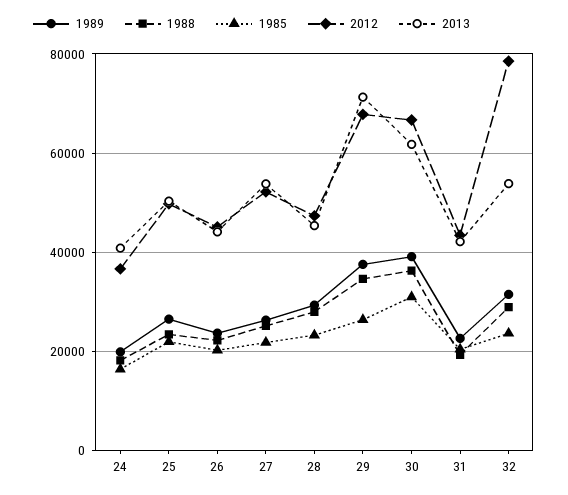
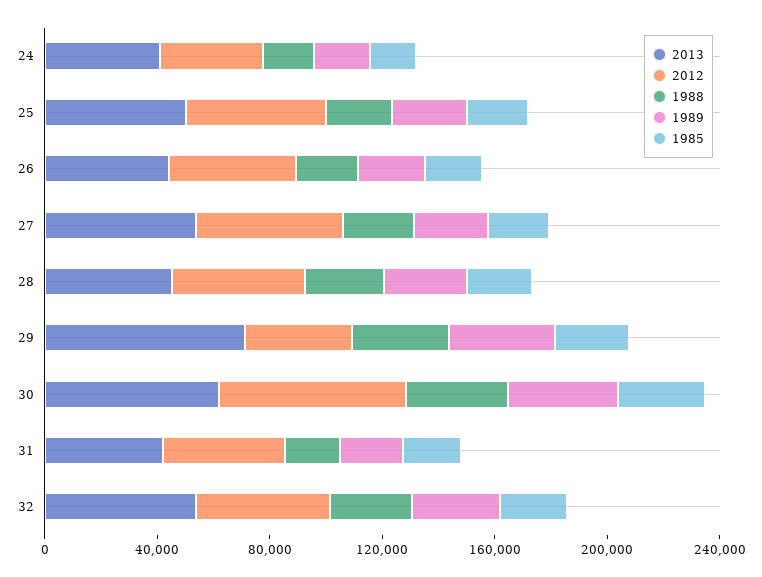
  {
    "1989": {
      "24": 20000,
      "25": 26000,
      "26": 24000,
      "27": 26000,
      "28": 30000,
      "29": 38000,
      "30": 40000,
      "31": 22000,
      "32": 32000
    },
    "1988": {
      "24": 18000,
      "25": 24000,
      "26": 22000,
      "27": 26000,
      "28": 28000,
      "29": 34000,
      "30": 36000,
      "31": 20000,
      "32": 28000
    },
    "1985": {
      "24": 16000,
      "25": 22000,
      "26": 20000,
      "27": 22000,
      "28": 24000,
      "29": 26000,
      "30": 30000,
      "31": 20000,
      "32": 24000
    },
    "2012": {
      "24": 36000,
      "25": 50000,
      "26": 46000,
      "27": 52000,
      "28": 48000,
-     "29": 68000,
+     "29": 40000,
      "30": 66000,
      "31": 44000,
-     "32": 78000
+     "32": 50000
    },
    "2013": {
      "24": 40000,
      "25": 50000,
      "26": 44000,
      "27": 54000,
      "28": 46000,
      "29": 72000,
      "30": 62000,
      "31": 42000,
      "32": 54000
    }
  }

